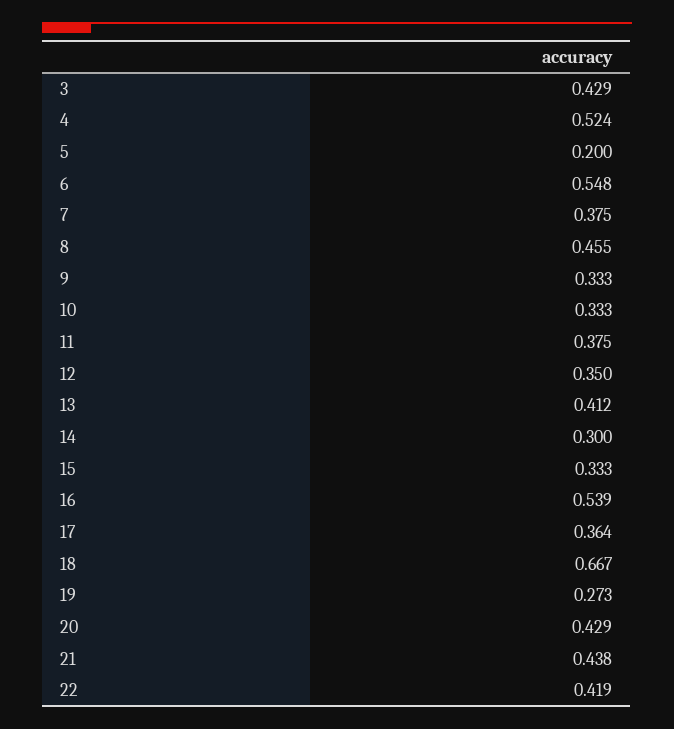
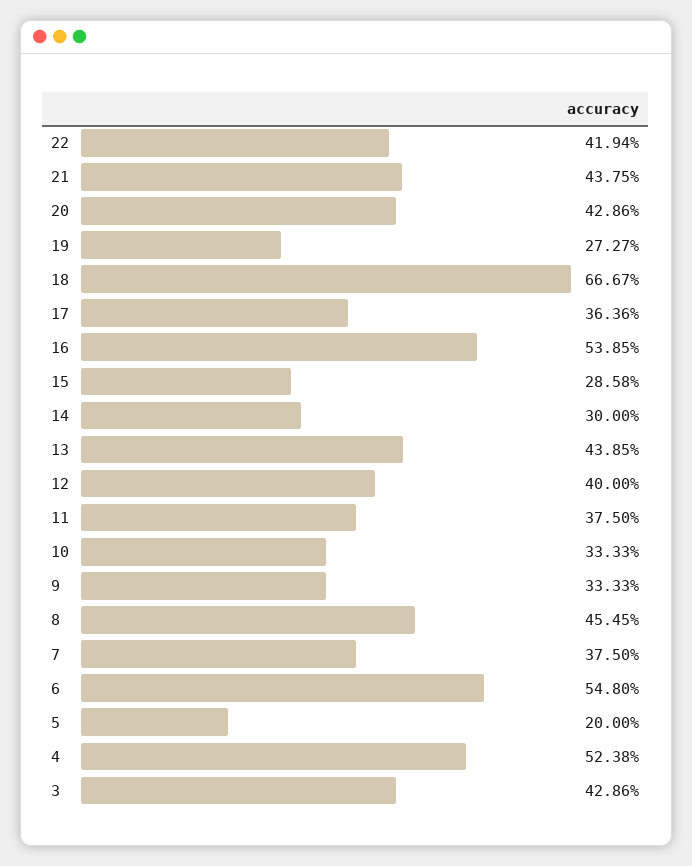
  {
    "3": 0.4286,
    "4": 0.5238,
    "5": 0.2,
    "6": 0.548,
    "7": 0.375,
    "8": 0.4545,
    "9": 0.3333,
    "10": 0.3333,
    "11": 0.375,
-   "12": 0.35,
+   "12": 0.4,
-   "13": 0.412,
+   "13": 0.4385,
    "14": 0.3,
-   "15": 0.333,
+   "15": 0.2858,
    "16": 0.5385,
    "17": 0.3636,
    "18": 0.6667,
    "19": 0.2727,
    "20": 0.4286,
    "21": 0.4375,
    "22": 0.4194
  }

